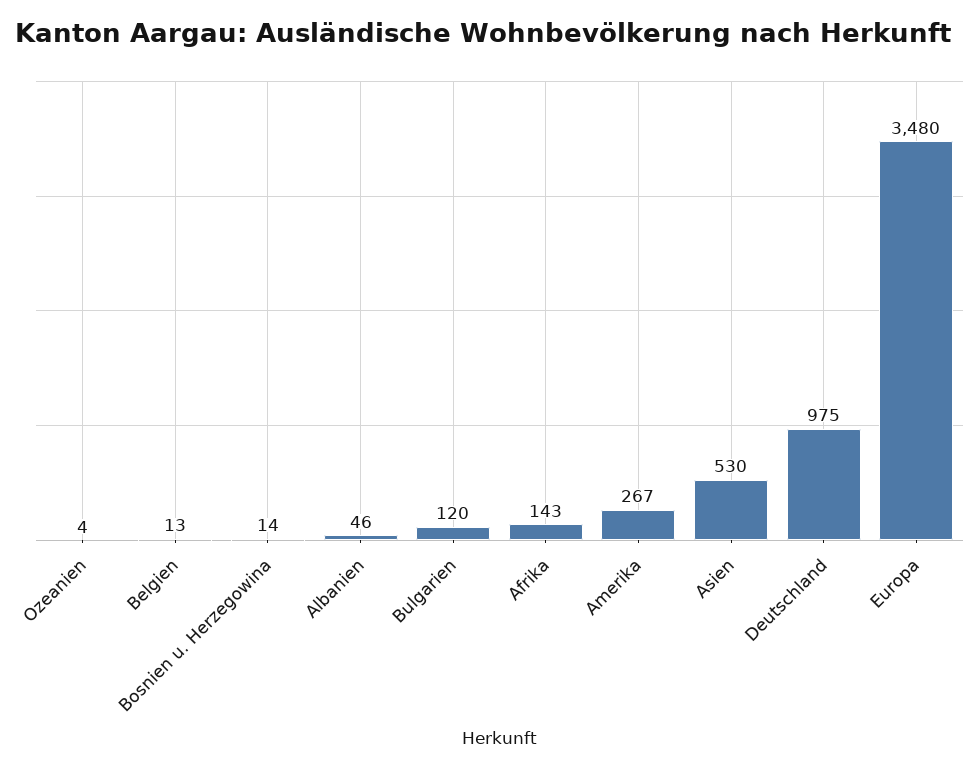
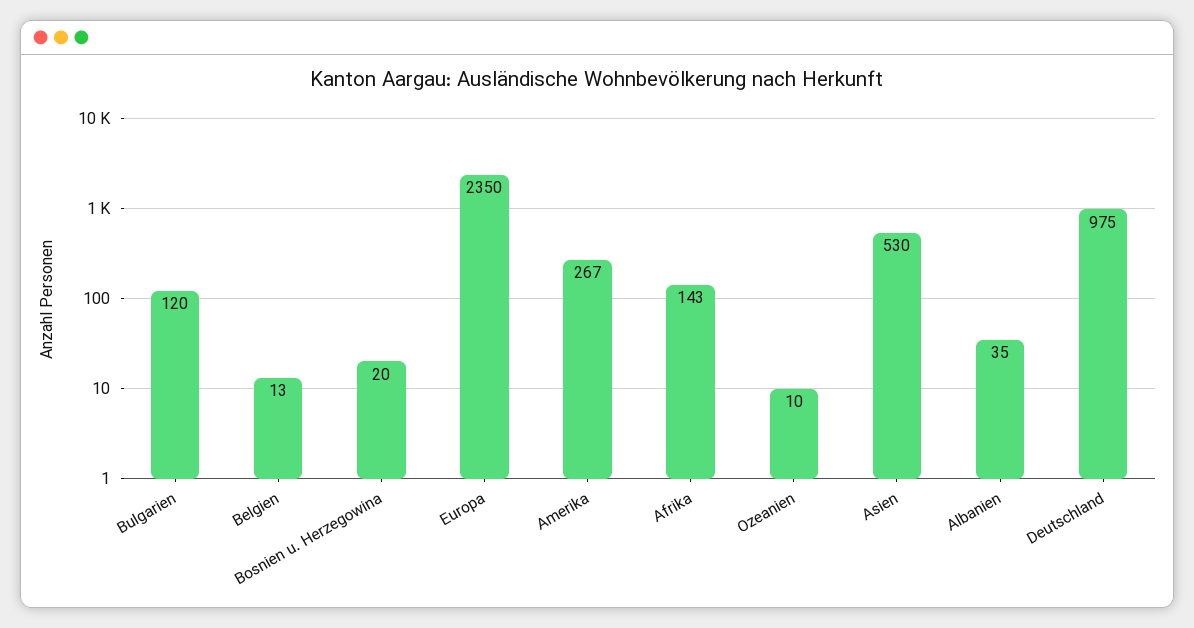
  {
-   "Ozeanien": 4,
+   "Ozeanien": 10,
    "Belgien": 13,
-   "Bosnien u. Herzegowina": 14,
+   "Bosnien u. Herzegowina": 20,
-   "Albanien": 46,
+   "Albanien": 35,
    "Bulgarien": 120,
    "Afrika": 143,
    "Amerika": 267,
    "Asien": 530,
    "Deutschland": 975,
-   "Europa": 3480
+   "Europa": 2350
  }

